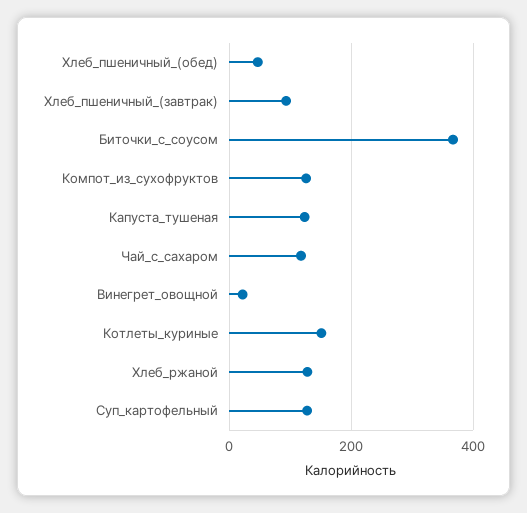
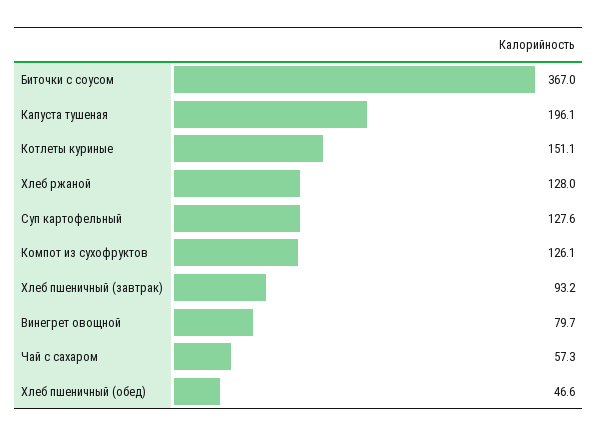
  {
    "Хлеб_пшеничный_(обед)": 46.6,
    "Хлеб_пшеничный_(завтрак)": 93.2,
    "Биточки_с_соусом": 367,
    "Компот_из_сухофруктов": 126.1,
-   "Капуста_тушеная": 120,
+   "Капуста_тушеная": 196.1,
-   "Чай_с_сахаром": 120,
+   "Чай_с_сахаром": 57.3,
-   "Винегрет_овощной": 20,
+   "Винегрет_овощной": 79.7,
    "Котлеты_куриные": 151.1,
    "Хлеб_ржаной": 128,
    "Суп_картофельный": 127.6
  }

